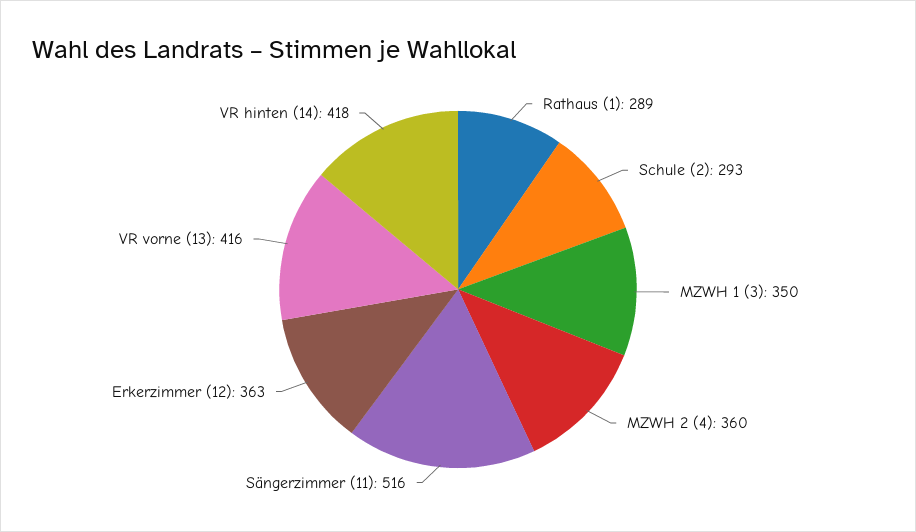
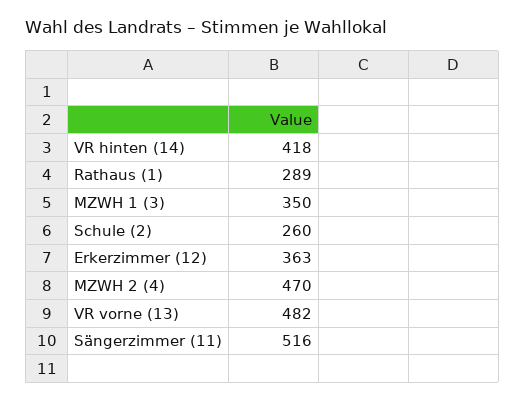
  {
    "Rathaus (1)": 289,
-   "Schule (2)": 293,
+   "Schule (2)": 260,
    "MZWH 1 (3)": 350,
-   "MZWH 2 (4)": 360,
+   "MZWH 2 (4)": 470,
    "Sängerzimmer (11)": 516,
    "Erkerzimmer (12)": 363,
-   "VR vorne (13)": 416,
+   "VR vorne (13)": 482,
    "VR hinten (14)": 418
  }

